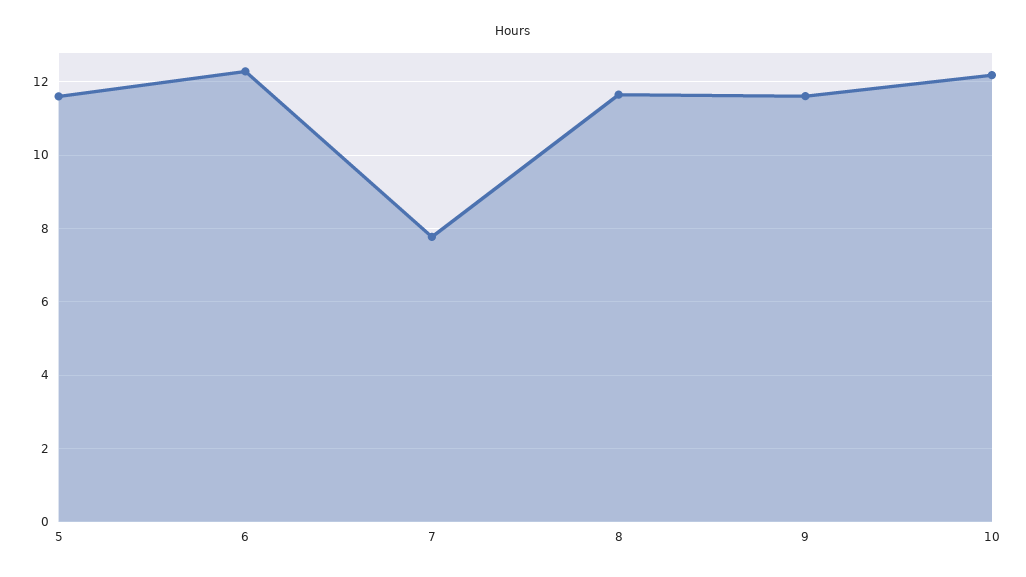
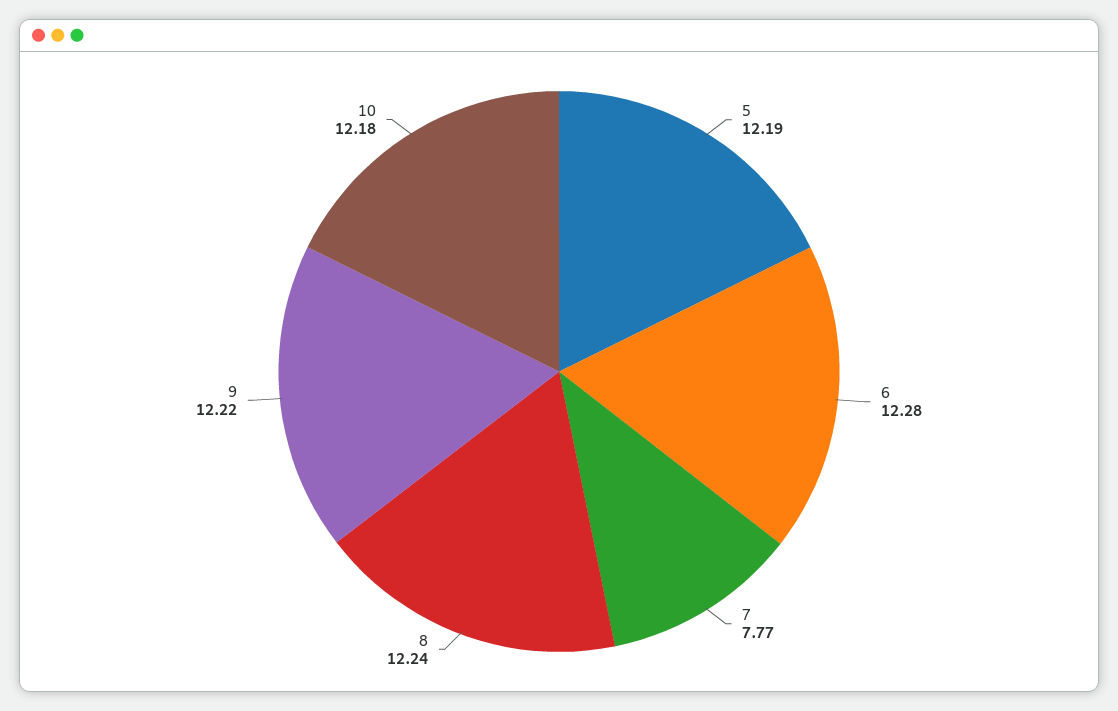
  {
-   "5": 11.6,
+   "5": 12.19,
    "6": 12.28,
    "7": 7.77,
-   "8": 11.6,
+   "8": 12.24,
-   "9": 11.6,
+   "9": 12.22,
    "10": 12.18
  }

